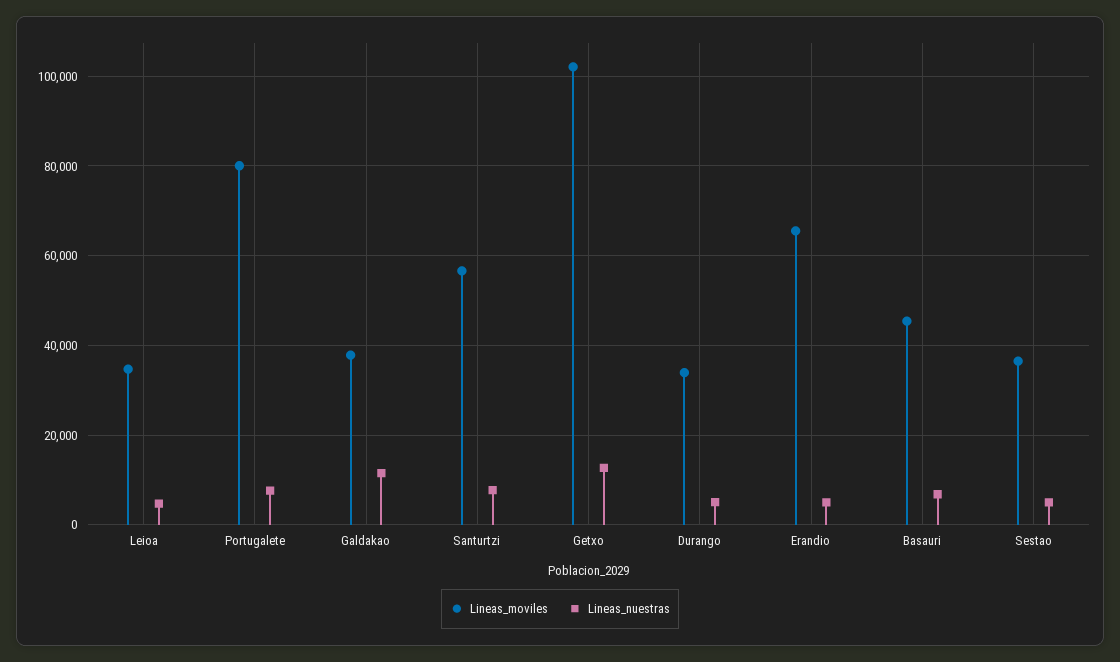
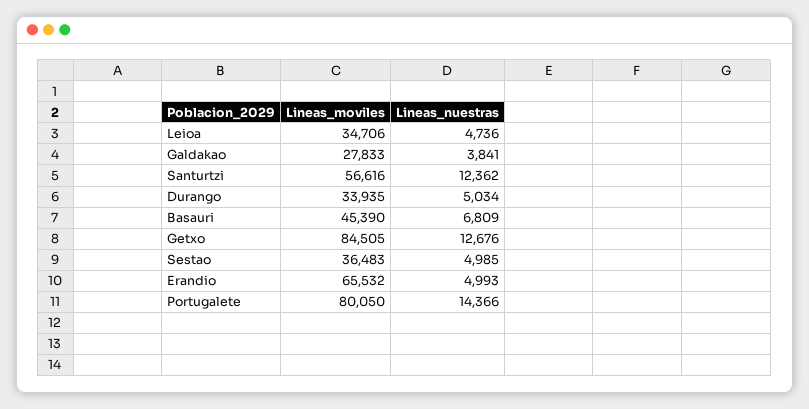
  {
    "Lineas_moviles": {
      "Leioa": 34706,
      "Portugalete": 80050,
-     "Galdakao": 38000,
+     "Galdakao": 27833,
      "Santurtzi": 56616,
-     "Getxo": 102000,
+     "Getxo": 84505,
      "Durango": 33935,
      "Erandio": 65532,
      "Basauri": 45390,
      "Sestao": 36483
    },
    "Lineas_nuestras": {
      "Leioa": 4736,
-     "Portugalete": 8000,
+     "Portugalete": 14366,
-     "Galdakao": 12000,
+     "Galdakao": 3841,
-     "Santurtzi": 8000,
+     "Santurtzi": 12362,
      "Getxo": 12676,
      "Durango": 5034,
      "Erandio": 4993,
      "Basauri": 6809,
      "Sestao": 4985
    }
  }

